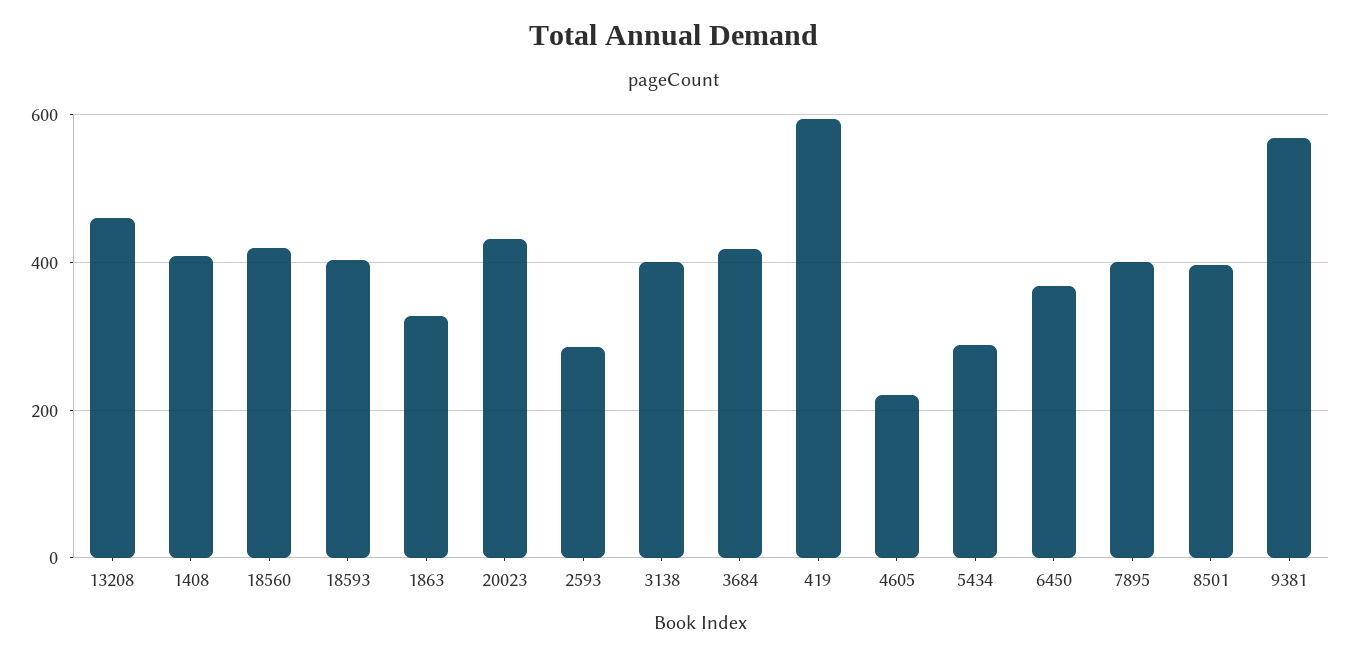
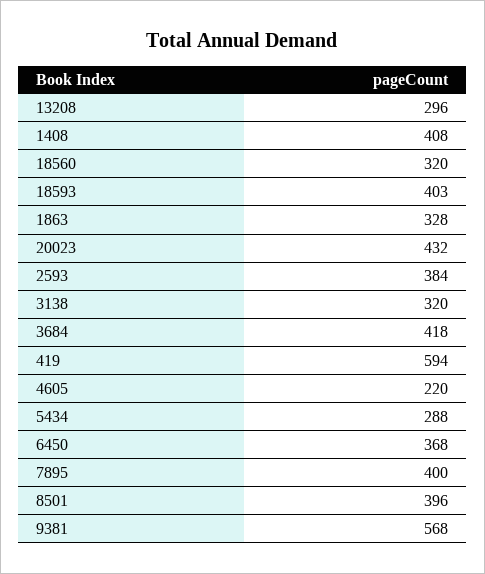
  {
-   "13208": 460,
+   "13208": 296,
    "1408": 408,
-   "18560": 420,
+   "18560": 320,
    "18593": 403,
    "1863": 328,
    "20023": 432,
-   "2593": 280,
+   "2593": 384,
-   "3138": 400,
+   "3138": 320,
    "3684": 418,
    "419": 594,
    "4605": 220,
    "5434": 288,
    "6450": 368,
    "7895": 400,
    "8501": 396,
    "9381": 568
  }

